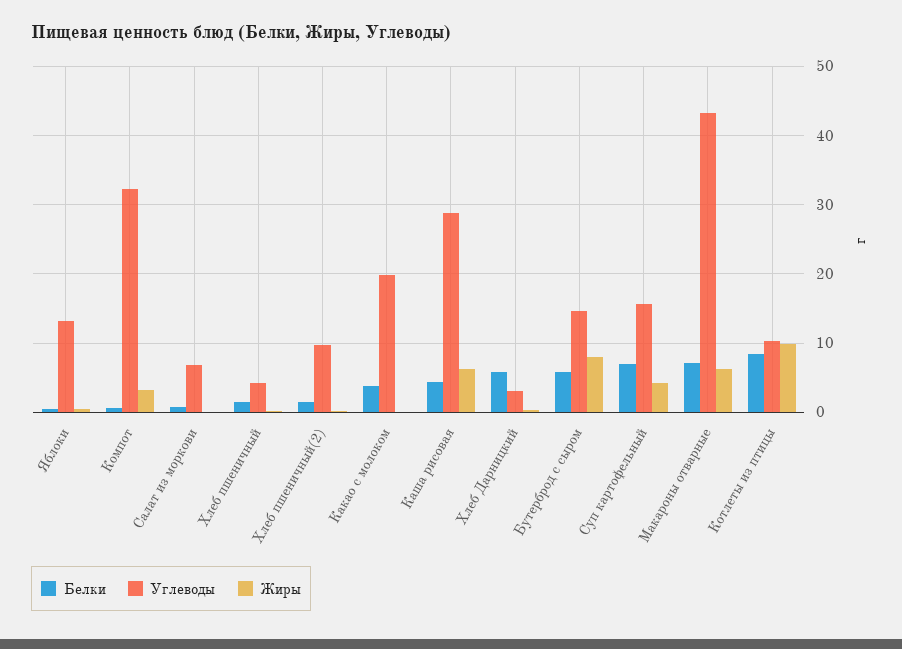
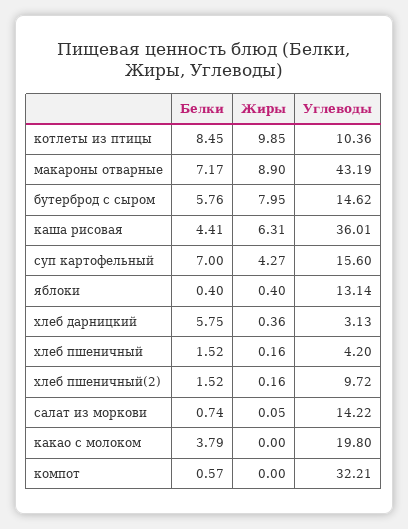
  {
    "Белки": {
      "Яблоки": 0.4,
      "Компот": 0.57,
      "Салат из моркови": 0.74,
      "Хлеб пшеничный": 1.52,
      "Хлеб пшеничный(2)": 1.52,
      "Какао с молоком": 3.79,
      "Каша рисовая": 4.41,
      "Хлеб Дарницкий": 5.75,
      "Бутерброд с сыром": 5.76,
      "Суп картофельный": 7,
      "Макароны отварные": 7.17,
      "Котлеты из птицы": 8.45
    },
    "Углеводы": {
      "Яблоки": 13.14,
      "Компот": 32.21,
-     "Салат из моркови": 7,
+     "Салат из моркови": 14.22,
      "Хлеб пшеничный": 4.2,
      "Хлеб пшеничный(2)": 9.72,
      "Какао с молоком": 19.8,
-     "Каша рисовая": 29,
+     "Каша рисовая": 36.01,
      "Хлеб Дарницкий": 3.13,
      "Бутерброд с сыром": 14.62,
      "Суп картофельный": 15.6,
      "Макароны отварные": 43.19,
      "Котлеты из птицы": 10.36
    },
    "Жиры": {
      "Яблоки": 0.4,
-     "Компот": 3,
+     "Компот": 0,
      "Салат из моркови": 0.05,
      "Хлеб пшеничный": 0.16,
      "Хлеб пшеничный(2)": 0.16,
      "Какао с молоком": 0,
      "Каша рисовая": 6.31,
      "Хлеб Дарницкий": 0.36,
      "Бутерброд с сыром": 7.95,
      "Суп картофельный": 4.27,
-     "Макароны отварные": 6,
+     "Макароны отварные": 8.9,
      "Котлеты из птицы": 9.85
    }
  }

